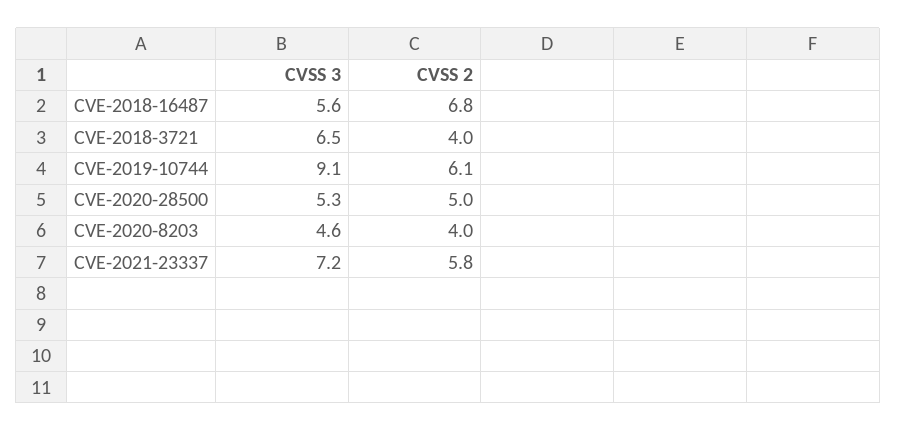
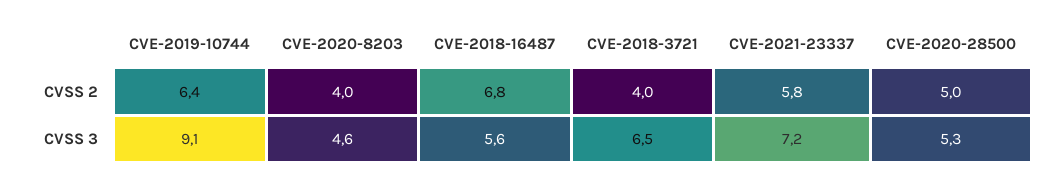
  {
    "CVSS 3": {
      "CVE-2018-16487": 5.6,
      "CVE-2018-3721": 6.5,
      "CVE-2019-10744": 9.1,
      "CVE-2020-28500": 5.3,
      "CVE-2020-8203": 4.6,
      "CVE-2021-23337": 7.2
    },
    "CVSS 2": {
      "CVE-2018-16487": 6.8,
      "CVE-2018-3721": 4,
-     "CVE-2019-10744": 6.1,
+     "CVE-2019-10744": 6.4,
      "CVE-2020-28500": 5,
      "CVE-2020-8203": 4,
      "CVE-2021-23337": 5.8
    }
  }

